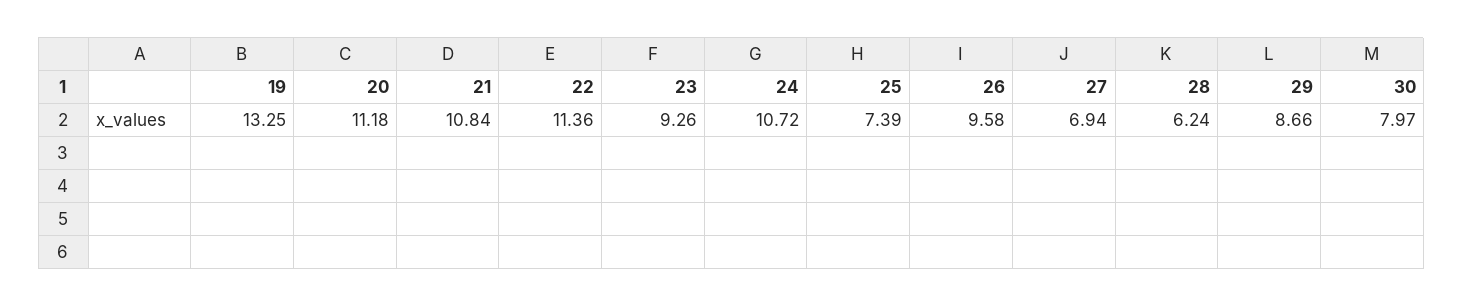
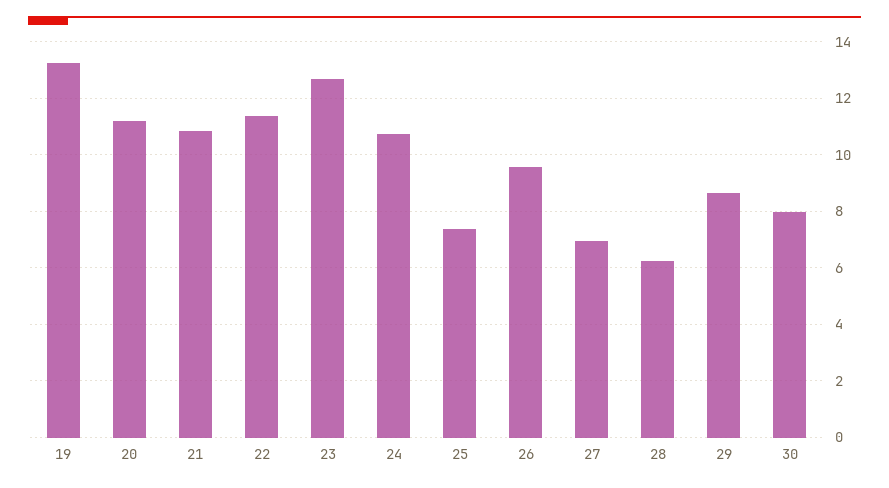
  {
    "19": 13.25,
    "20": 11.18,
    "21": 10.84,
    "22": 11.36,
-   "23": 9.26,
+   "23": 12.75,
    "24": 10.72,
    "25": 7.39,
    "26": 9.58,
    "27": 6.94,
    "28": 6.24,
    "29": 8.66,
    "30": 7.97
  }

